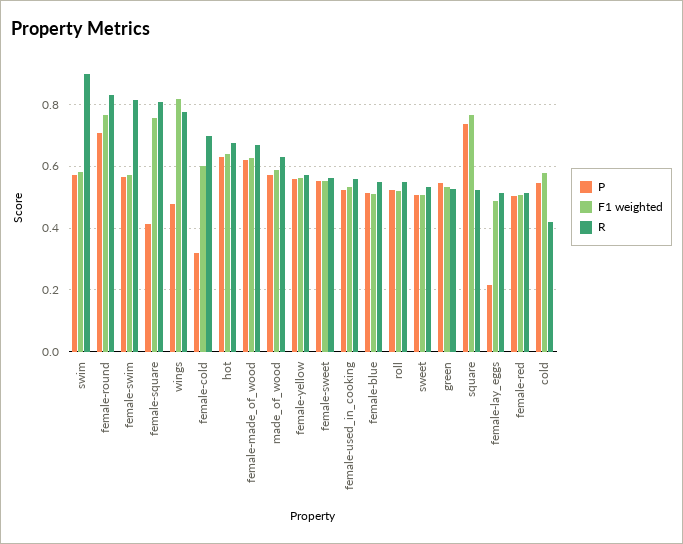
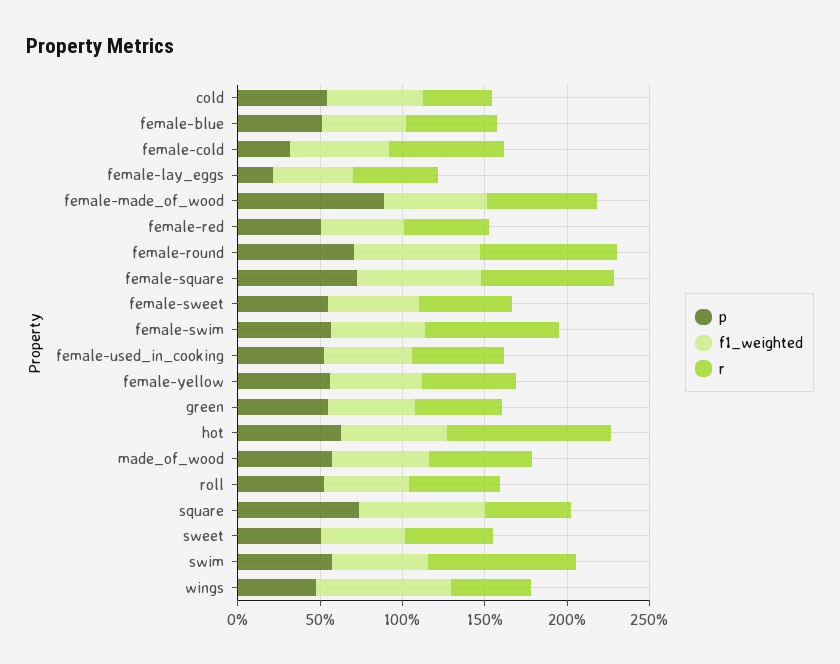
  {
    "P": {
      "swim": 0.58,
      "female-round": 0.7,
      "female-swim": 0.56,
-     "female-square": 0.42,
+     "female-square": 0.7,
      "wings": 0.48,
      "female-cold": 0.32,
      "hot": 0.62,
-     "female-made_of_wood": 0.62,
+     "female-made_of_wood": 0.9,
      "made_of_wood": 0.58,
      "female-yellow": 0.56,
      "female-sweet": 0.56,
      "female-used_in_cooking": 0.52,
      "female-blue": 0.52,
      "roll": 0.52,
      "sweet": 0.5,
      "green": 0.54,
      "square": 0.74,
      "female-lay_eggs": 0.22,
      "female-red": 0.5,
      "cold": 0.54
    },
    "F1 weighted": {
      "swim": 0.58,
      "female-round": 0.76,
      "female-swim": 0.58,
      "female-square": 0.76,
      "wings": 0.82,
      "female-cold": 0.6,
      "hot": 0.64,
      "female-made_of_wood": 0.62,
      "made_of_wood": 0.58,
      "female-yellow": 0.56,
      "female-sweet": 0.56,
      "female-used_in_cooking": 0.54,
      "female-blue": 0.5,
      "roll": 0.52,
      "sweet": 0.5,
      "green": 0.54,
      "square": 0.76,
      "female-lay_eggs": 0.48,
      "female-red": 0.5,
      "cold": 0.58
    },
    "R": {
      "swim": 0.9,
      "female-round": 0.84,
      "female-swim": 0.82,
      "female-square": 0.8,
-     "wings": 0.78,
+     "wings": 0.5,
      "female-cold": 0.7,
-     "hot": 0.68,
+     "hot": 1,
      "female-made_of_wood": 0.68,
      "made_of_wood": 0.62,
      "female-yellow": 0.58,
      "female-sweet": 0.56,
      "female-used_in_cooking": 0.56,
      "female-blue": 0.56,
      "roll": 0.56,
      "sweet": 0.54,
      "green": 0.52,
      "square": 0.52,
      "female-lay_eggs": 0.52,
      "female-red": 0.52,
      "cold": 0.42
    }
  }

